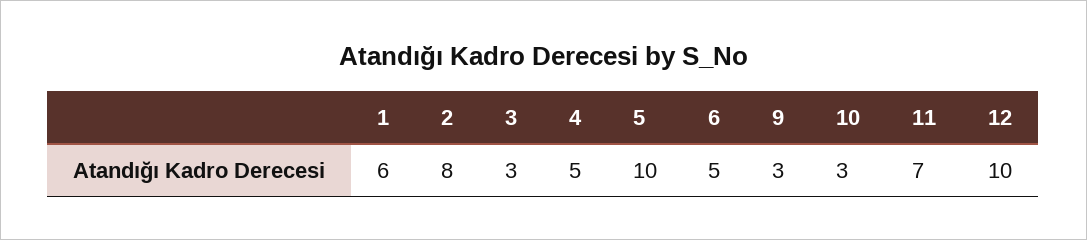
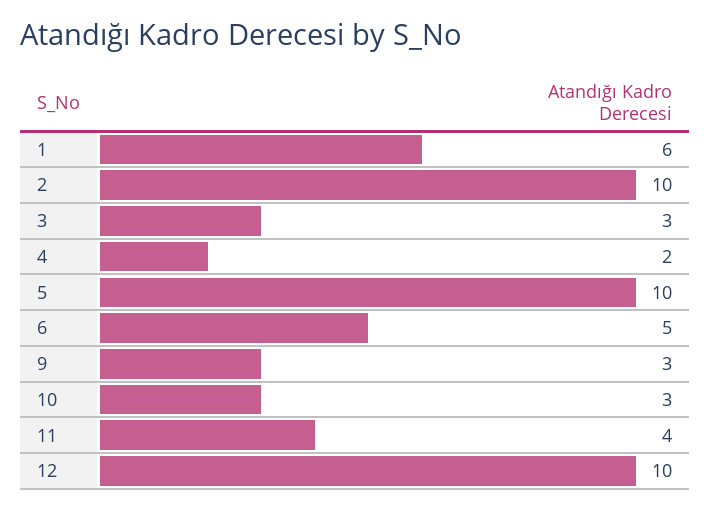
  {
    "1": 6,
-   "2": 8,
+   "2": 10,
    "3": 3,
-   "4": 5,
+   "4": 2,
    "5": 10,
    "6": 5,
    "9": 3,
    "10": 3,
-   "11": 7,
+   "11": 4,
    "12": 10
  }

